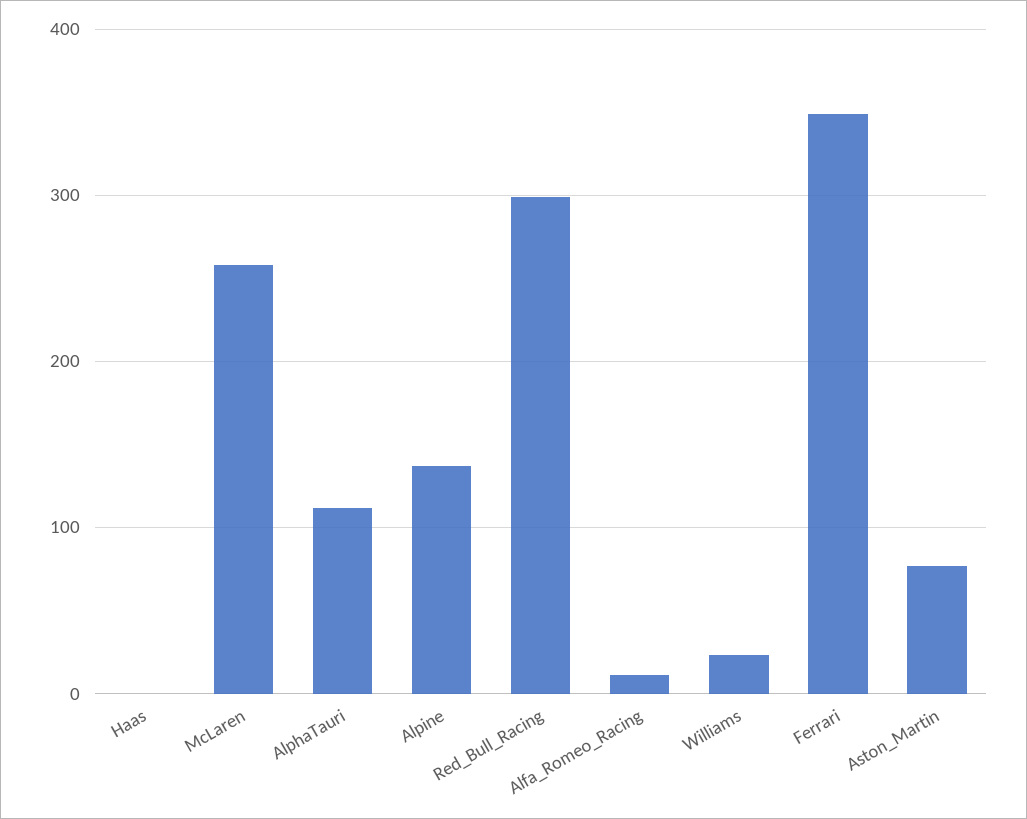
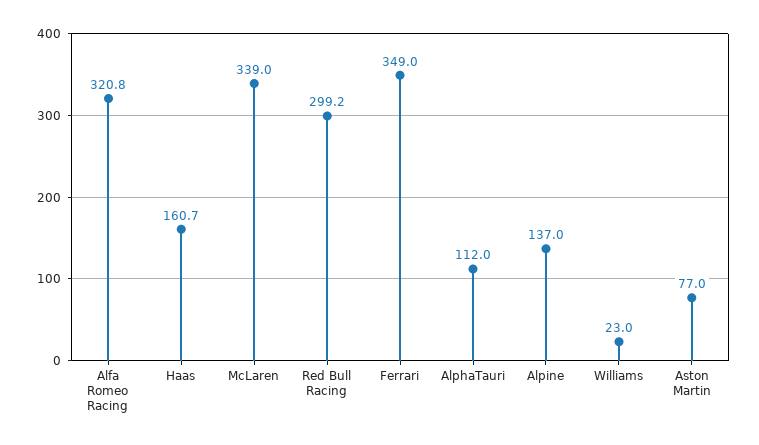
  {
-   "Haas": 0,
+   "Haas": 160.7,
-   "McLaren": 260,
+   "McLaren": 339,
    "AlphaTauri": 112,
    "Alpine": 137,
    "Red_Bull_Racing": 299.2,
-   "Alfa_Romeo_Racing": 10,
+   "Alfa_Romeo_Racing": 320.8,
    "Williams": 23,
    "Ferrari": 349,
    "Aston_Martin": 77
  }

